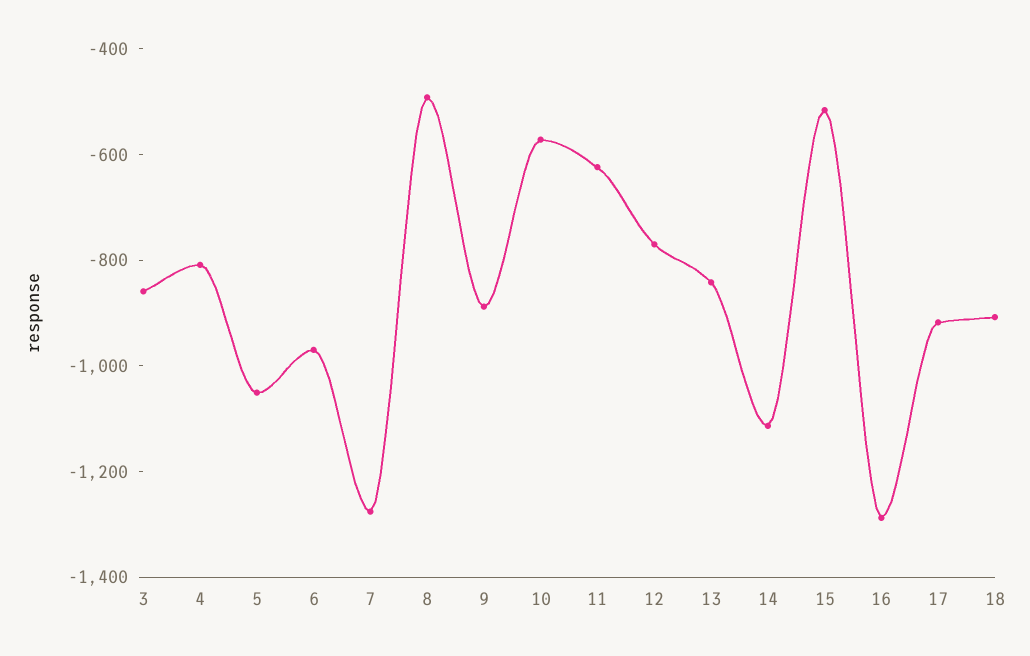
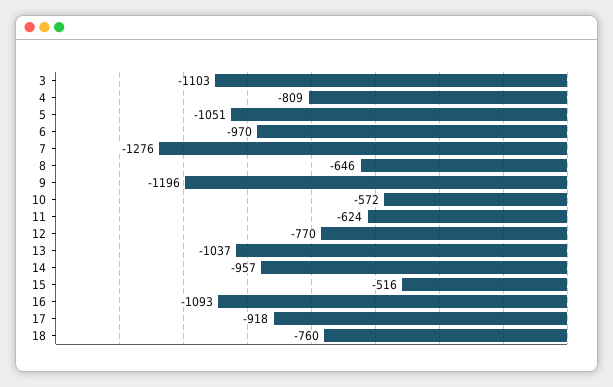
  {
-   "3": -850,
+   "3": -1103,
    "4": -809,
    "5": -1051,
    "6": -970,
    "7": -1276,
-   "8": -500,
+   "8": -646,
-   "9": -900,
+   "9": -1196,
    "10": -572,
    "11": -624,
    "12": -770,
-   "13": -850,
+   "13": -1037,
-   "14": -1100,
+   "14": -957,
    "15": -516,
-   "16": -1300,
+   "16": -1093,
    "17": -918,
-   "18": -900
+   "18": -760
  }

